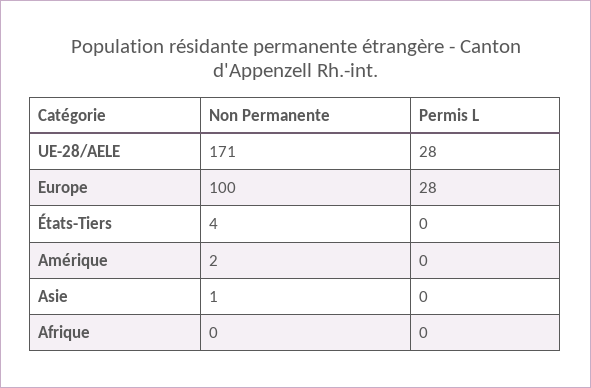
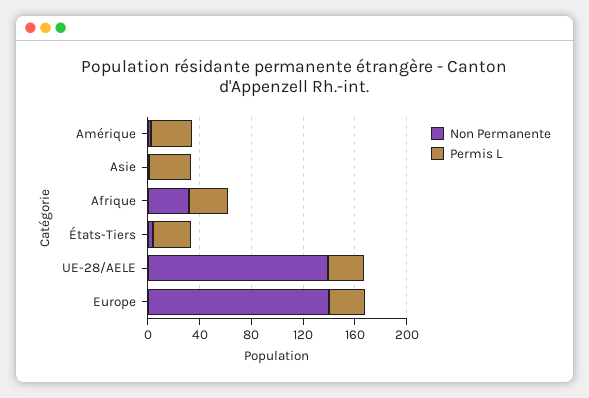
  {
    "Non Permanente": {
-     "UE-28/AELE": 171,
+     "UE-28/AELE": 140,
-     "Europe": 100,
+     "Europe": 140,
      "États-Tiers": 4,
      "Amérique": 2,
      "Asie": 1,
-     "Afrique": 0
+     "Afrique": 30
    },
    "Permis L": {
      "UE-28/AELE": 28,
      "Europe": 28,
-     "États-Tiers": 0,
+     "États-Tiers": 30,
-     "Amérique": 0,
+     "Amérique": 30,
-     "Asie": 0,
+     "Asie": 30,
-     "Afrique": 0
+     "Afrique": 30
    }
  }

